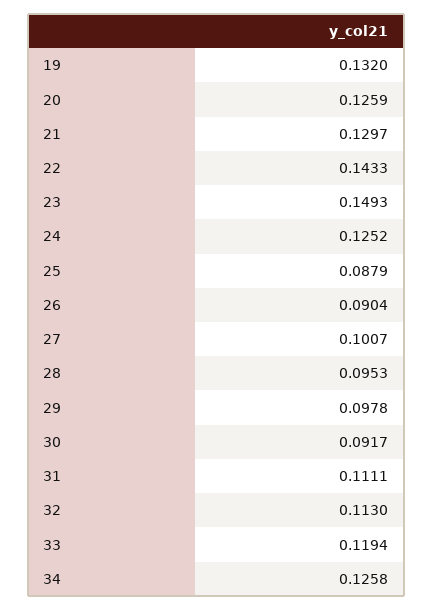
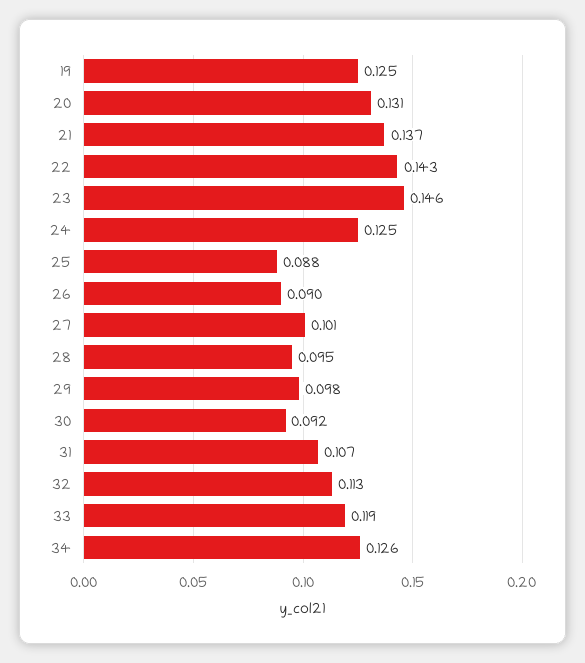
  {
-   "19": 0.132,
+   "19": 0.125,
-   "20": 0.1259,
+   "20": 0.131,
-   "21": 0.1297,
+   "21": 0.137,
    "22": 0.1433,
-   "23": 0.1493,
+   "23": 0.146,
    "24": 0.1252,
    "25": 0.0879,
    "26": 0.0904,
    "27": 0.1007,
    "28": 0.0953,
    "29": 0.0978,
    "30": 0.0917,
-   "31": 0.1111,
+   "31": 0.107,
    "32": 0.113,
    "33": 0.1194,
    "34": 0.1258
  }

